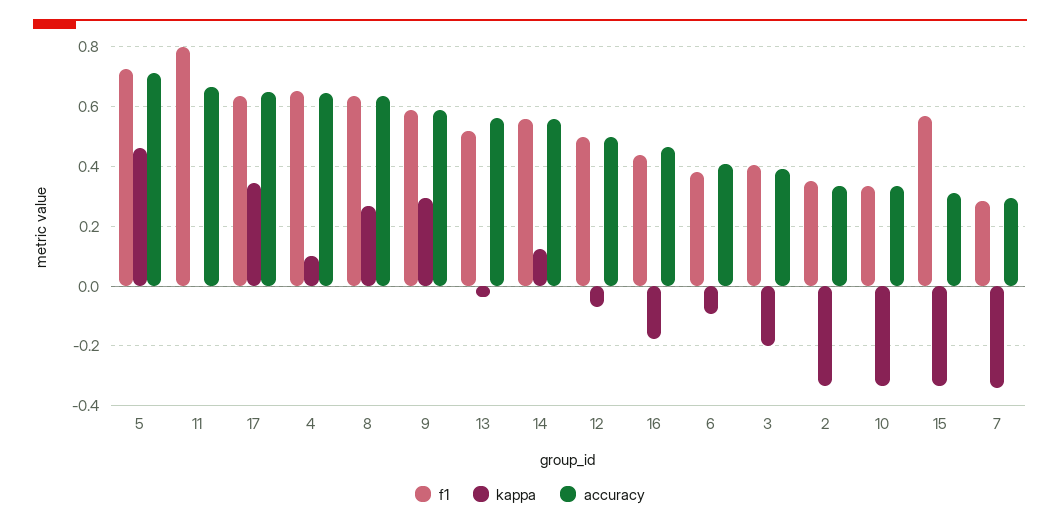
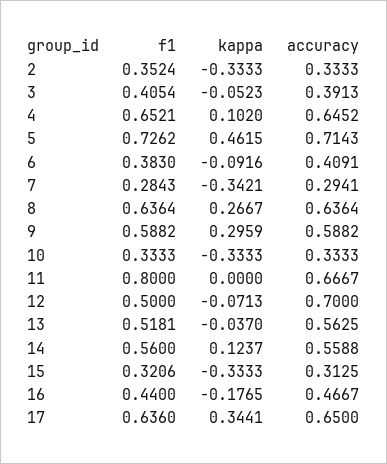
  {
    "f1": {
      "5": 0.7262,
      "11": 0.8,
      "17": 0.636,
      "4": 0.6521,
      "8": 0.6364,
      "9": 0.5882,
      "13": 0.5181,
      "14": 0.56,
      "12": 0.5,
      "16": 0.44,
      "6": 0.383,
      "3": 0.4054,
      "2": 0.3524,
      "10": 0.3333,
-     "15": 0.575,
+     "15": 0.3206,
      "7": 0.2843
    },
    "kappa": {
      "5": 0.4615,
      "11": 0,
      "17": 0.3441,
      "4": 0.102,
      "8": 0.2667,
      "9": 0.2959,
      "13": -0.037,
      "14": 0.1237,
      "12": -0.0713,
      "16": -0.1765,
      "6": -0.0916,
-     "3": -0.2,
+     "3": -0.0523,
      "2": -0.3333,
      "10": -0.3333,
      "15": -0.3333,
      "7": -0.3421
    },
    "accuracy": {
      "5": 0.7143,
      "11": 0.6667,
      "17": 0.65,
      "4": 0.6452,
      "8": 0.6364,
      "9": 0.5882,
      "13": 0.5625,
      "14": 0.5588,
-     "12": 0.5,
+     "12": 0.7,
      "16": 0.4667,
      "6": 0.4091,
      "3": 0.3913,
      "2": 0.3333,
      "10": 0.3333,
      "15": 0.3125,
      "7": 0.2941
    }
  }

